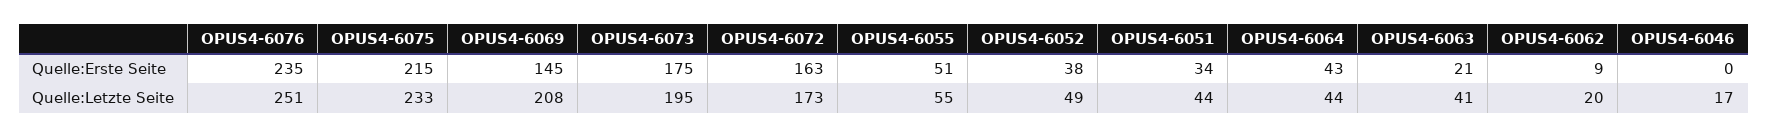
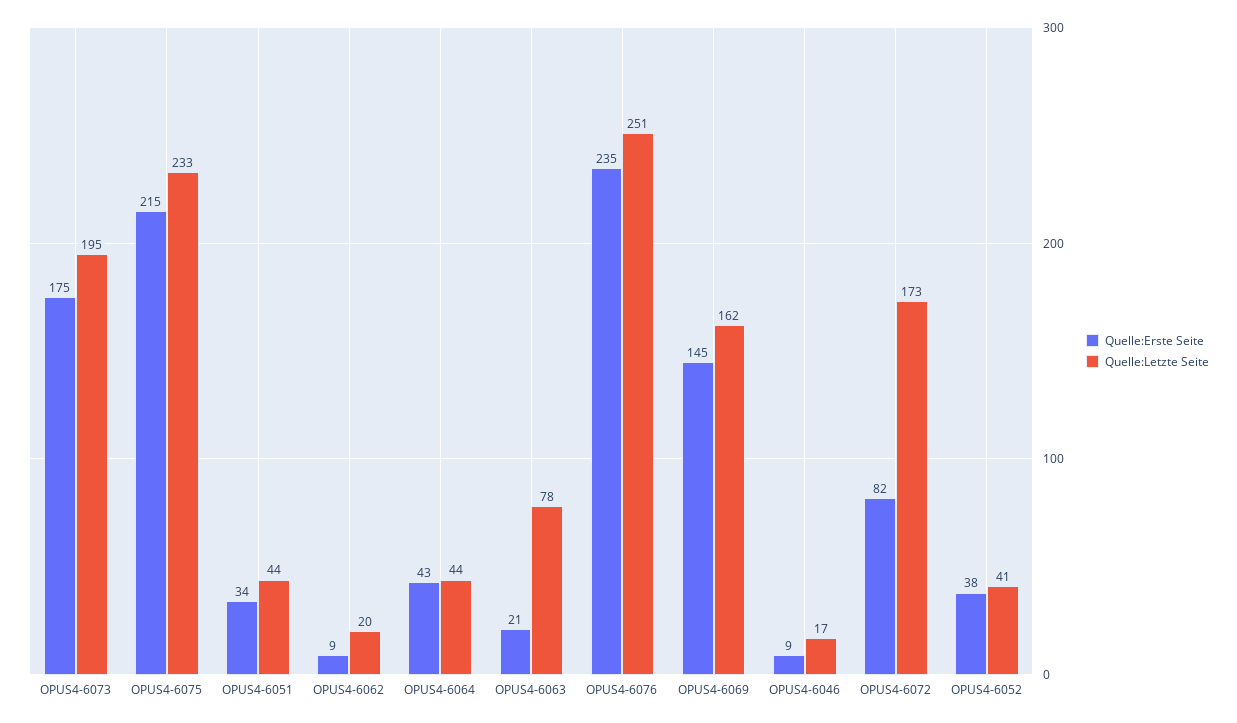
  {
    "Quelle:Erste Seite": {
      "OPUS4-6076": 235,
      "OPUS4-6075": 215,
      "OPUS4-6069": 145,
      "OPUS4-6073": 175,
-     "OPUS4-6072": 163,
+     "OPUS4-6072": 82,
-     "OPUS4-6055": 51,
      "OPUS4-6052": 38,
      "OPUS4-6051": 34,
      "OPUS4-6064": 43,
      "OPUS4-6063": 21,
      "OPUS4-6062": 9,
-     "OPUS4-6046": 0
+     "OPUS4-6046": 9
    },
    "Quelle:Letzte Seite": {
      "OPUS4-6076": 251,
      "OPUS4-6075": 233,
-     "OPUS4-6069": 208,
+     "OPUS4-6069": 162,
      "OPUS4-6073": 195,
      "OPUS4-6072": 173,
-     "OPUS4-6055": 55,
-     "OPUS4-6052": 49,
+     "OPUS4-6052": 41,
      "OPUS4-6051": 44,
      "OPUS4-6064": 44,
-     "OPUS4-6063": 41,
+     "OPUS4-6063": 78,
      "OPUS4-6062": 20,
      "OPUS4-6046": 17
    }
  }

